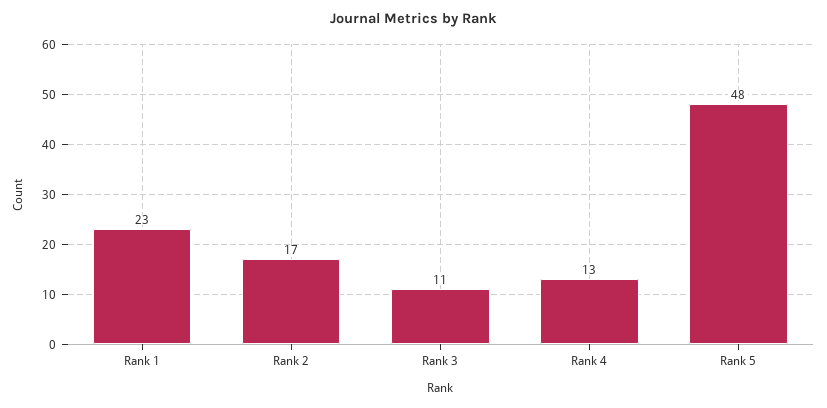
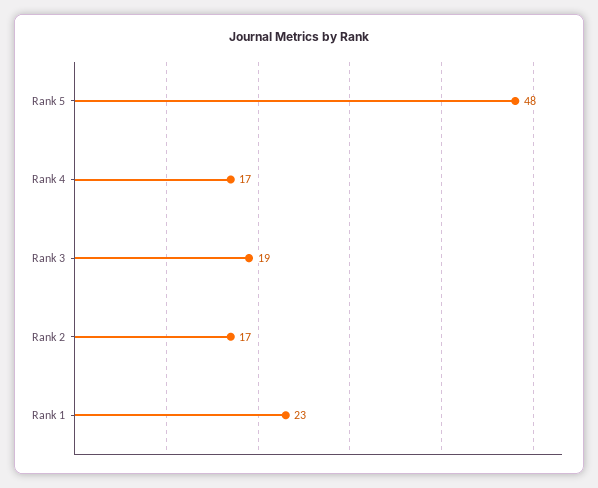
  {
    "Rank 1": 23,
    "Rank 2": 17,
-   "Rank 3": 11,
+   "Rank 3": 19,
-   "Rank 4": 13,
+   "Rank 4": 17,
    "Rank 5": 48
  }

